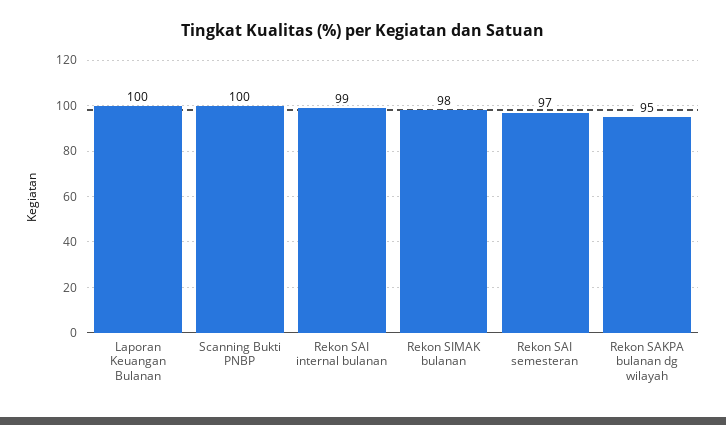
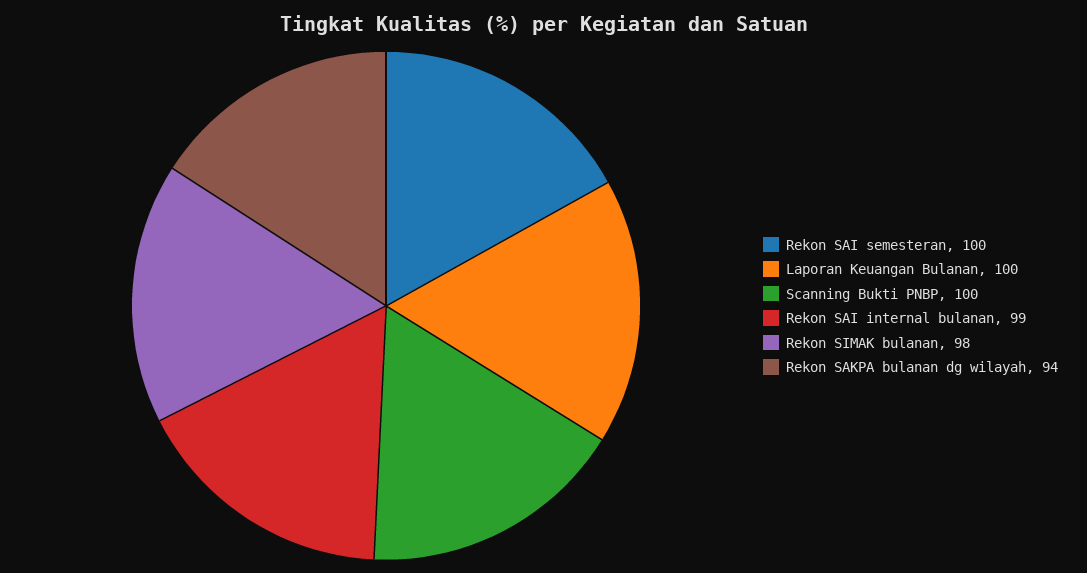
  {
    "Laporan Keuangan Bulanan": 100,
    "Scanning Bukti PNBP": 100,
    "Rekon SAI internal bulanan": 99,
    "Rekon SIMAK bulanan": 98,
-   "Rekon SAI semesteran": 97,
+   "Rekon SAI semesteran": 100,
-   "Rekon SAKPA bulanan dg wilayah": 95
+   "Rekon SAKPA bulanan dg wilayah": 94
  }

